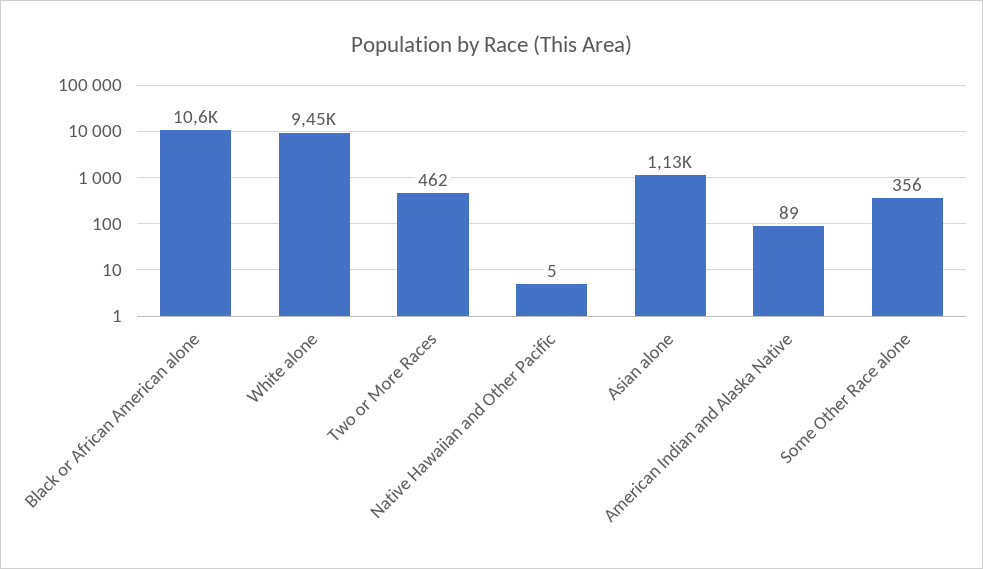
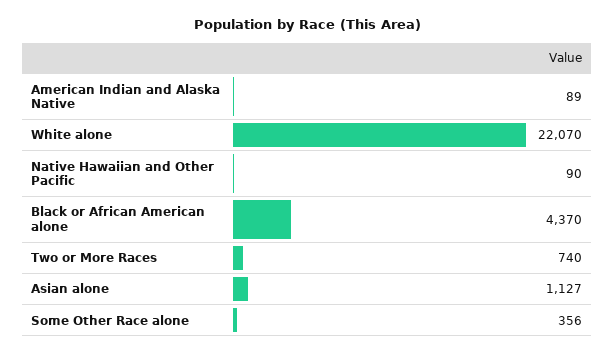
  {
-   "Black or African American alone": 10600,
+   "Black or African American alone": 4370,
-   "White alone": 9450,
+   "White alone": 22070,
-   "Two or More Races": 462,
+   "Two or More Races": 740,
-   "Native Hawaiian and Other Pacific": 5,
+   "Native Hawaiian and Other Pacific": 90,
    "Asian alone": 1127,
    "American Indian and Alaska Native": 89,
    "Some Other Race alone": 356
  }

